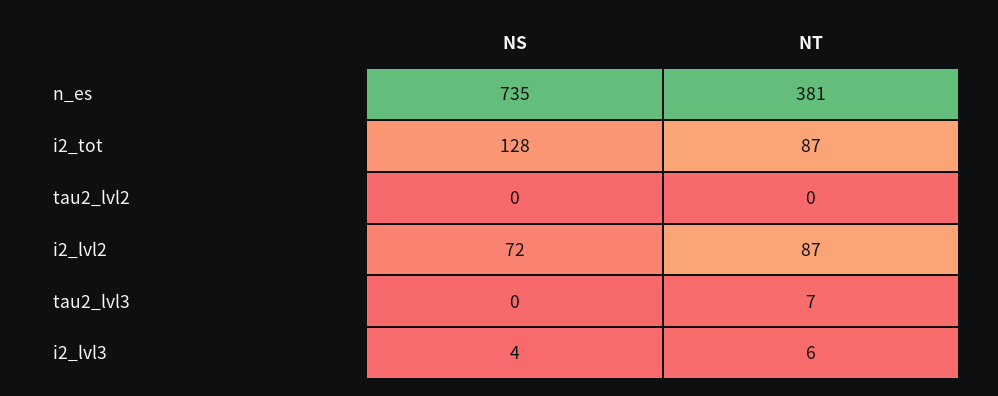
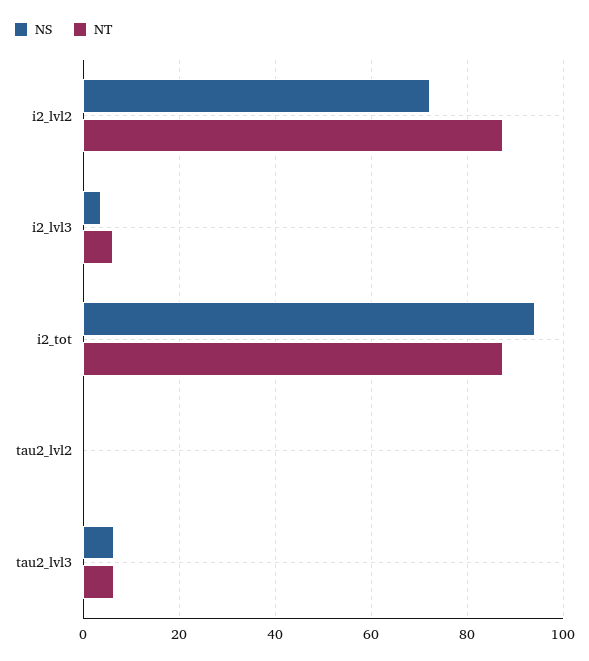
  {
    "NS": {
-     "n_es": 735,
-     "i2_tot": 128,
+     "i2_tot": 94,
      "tau2_lvl2": 0,
      "i2_lvl2": 72,
-     "tau2_lvl3": 0,
+     "tau2_lvl3": 6,
      "i2_lvl3": 4
    },
    "NT": {
-     "n_es": 381,
      "i2_tot": 87,
      "tau2_lvl2": 0,
      "i2_lvl2": 87,
      "tau2_lvl3": 7,
      "i2_lvl3": 6
    }
  }

